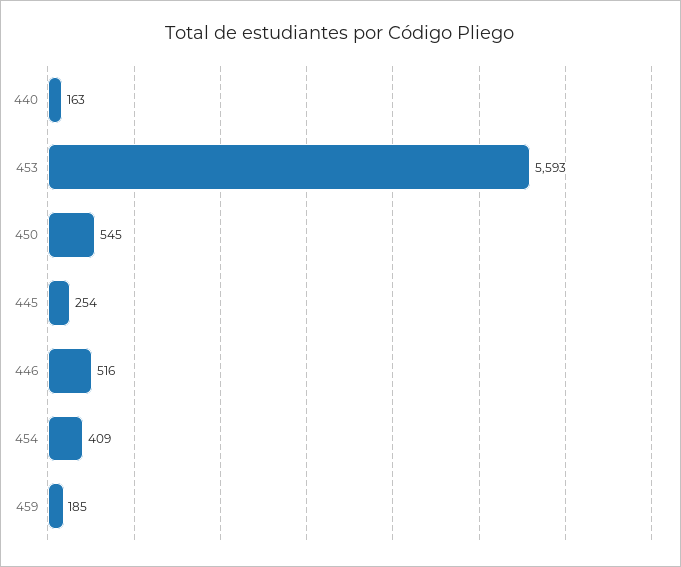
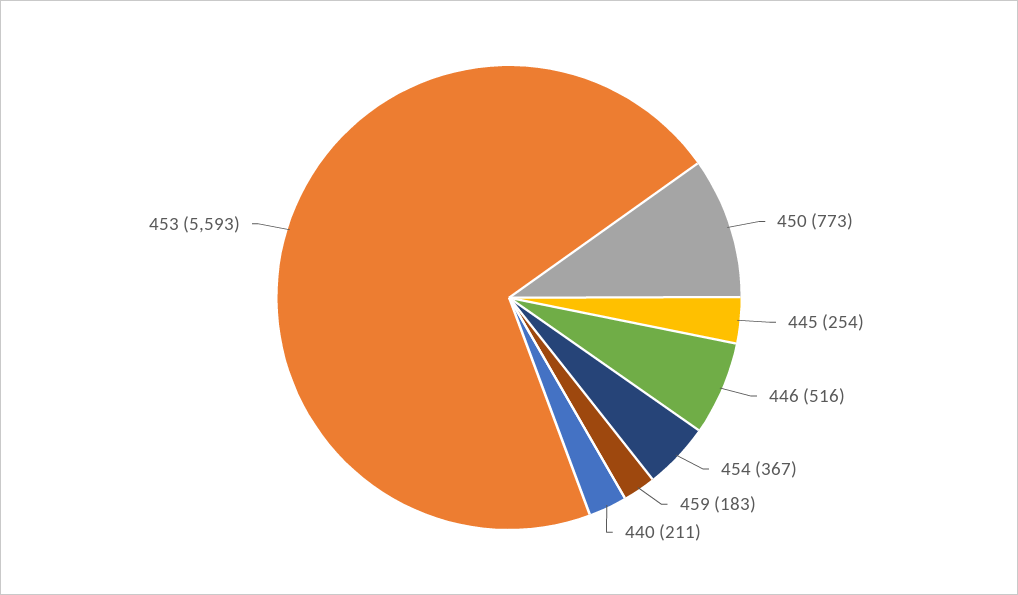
  {
-   "440": 163,
+   "440": 211,
    "453": 5593,
-   "450": 545,
+   "450": 773,
    "445": 254,
    "446": 516,
-   "454": 409,
+   "454": 367,
-   "459": 185
+   "459": 183
  }

